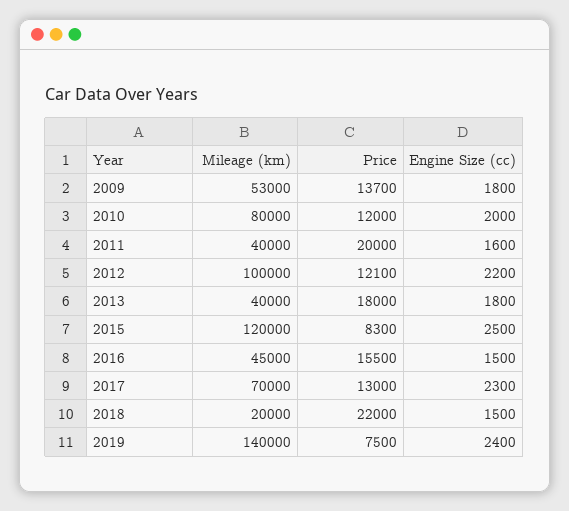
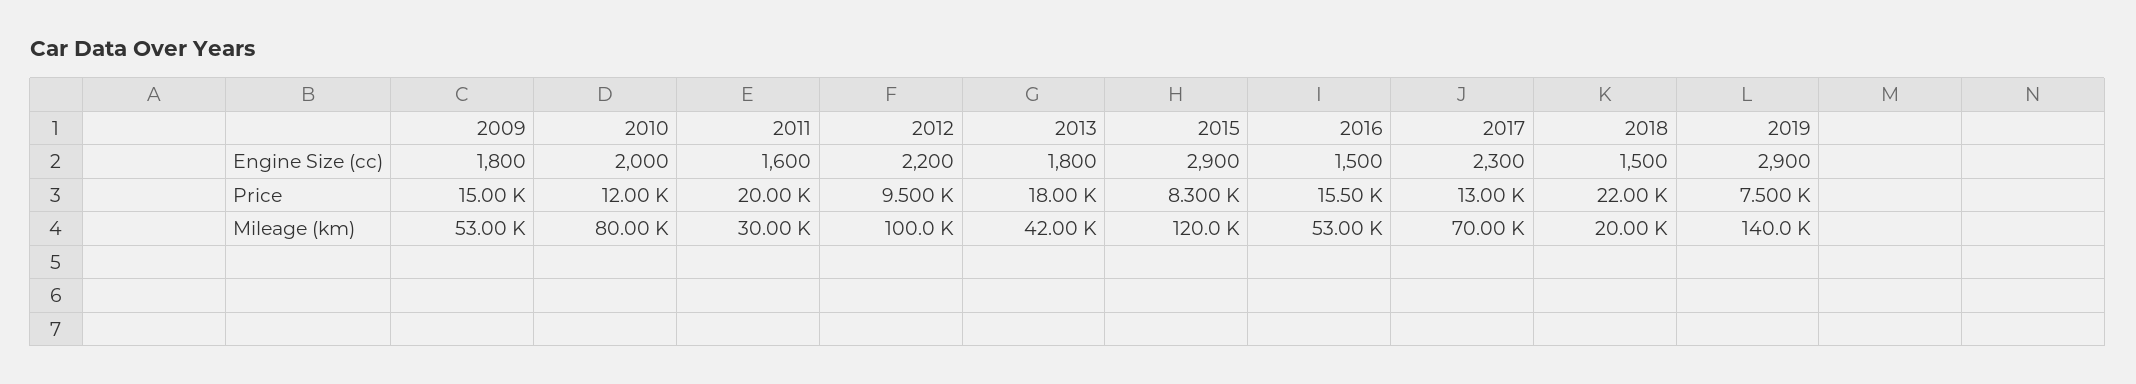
  {
    "Mileage (km)": {
      "2009": 53000,
      "2010": 80000,
-     "2011": 40000,
+     "2011": 30000,
      "2012": 100000,
-     "2013": 40000,
+     "2013": 42000,
      "2015": 120000,
-     "2016": 45000,
+     "2016": 53000,
      "2017": 70000,
      "2018": 20000,
      "2019": 140000
    },
    "Price": {
-     "2009": 13700,
+     "2009": 15000,
      "2010": 12000,
      "2011": 20000,
-     "2012": 12100,
+     "2012": 9500,
      "2013": 18000,
      "2015": 8300,
      "2016": 15500,
      "2017": 13000,
      "2018": 22000,
      "2019": 7500
    },
    "Engine Size (cc)": {
      "2009": 1800,
      "2010": 2000,
      "2011": 1600,
      "2012": 2200,
      "2013": 1800,
-     "2015": 2500,
+     "2015": 2900,
      "2016": 1500,
      "2017": 2300,
      "2018": 1500,
-     "2019": 2400
+     "2019": 2900
    }
  }

